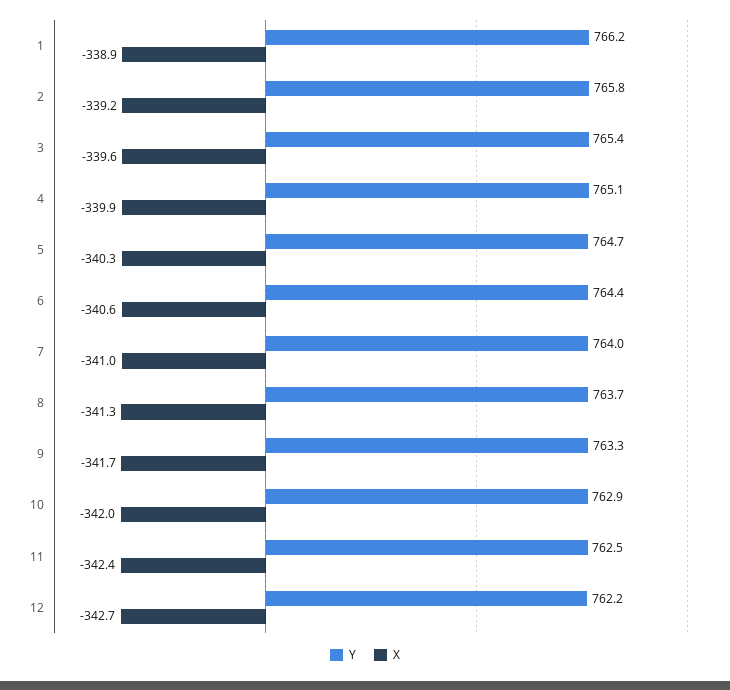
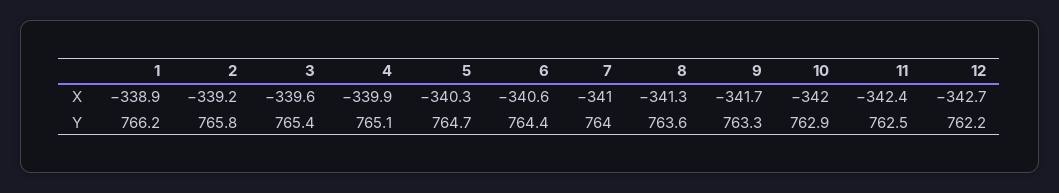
  {
    "Y": {
      "1": 766.2,
      "2": 765.8,
      "3": 765.4,
      "4": 765.1,
      "5": 764.7,
      "6": 764.4,
      "7": 764,
-     "8": 763.7,
+     "8": 763.6,
      "9": 763.3,
      "10": 762.9,
      "11": 762.5,
      "12": 762.2
    },
    "X": {
      "1": -338.9,
      "2": -339.2,
      "3": -339.6,
      "4": -339.9,
      "5": -340.3,
      "6": -340.6,
      "7": -341,
      "8": -341.3,
      "9": -341.7,
      "10": -342,
      "11": -342.4,
      "12": -342.7
    }
  }

